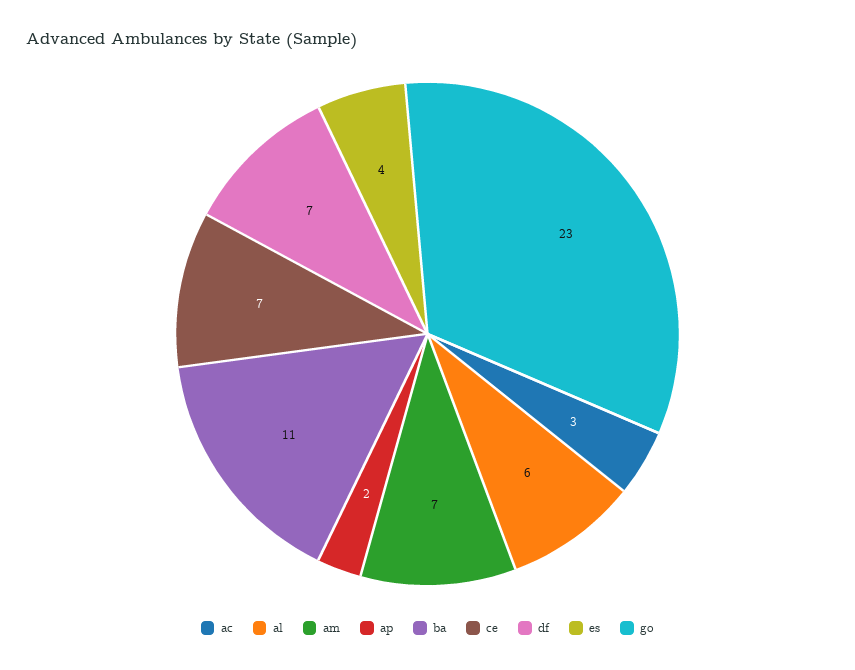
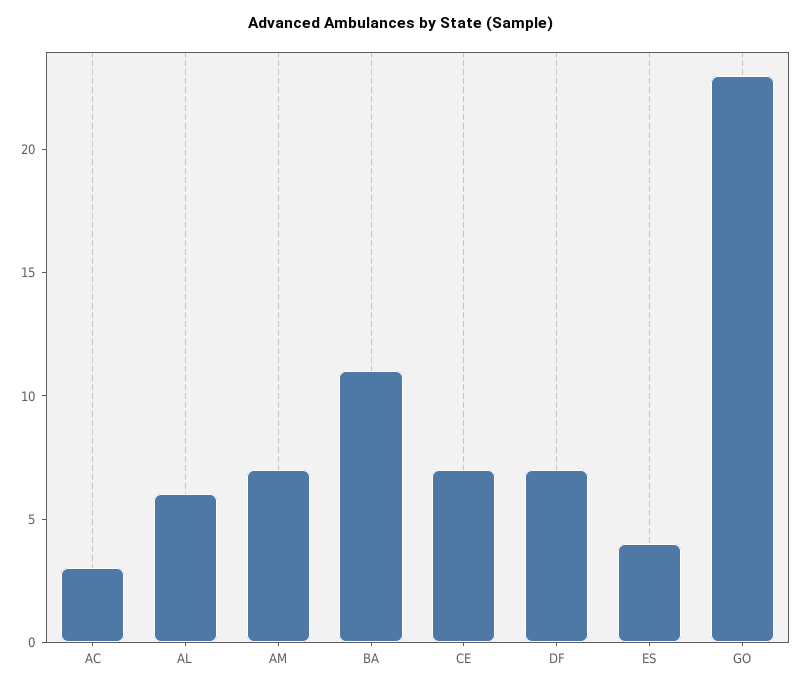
  {
    "ac": 3,
    "al": 6,
    "am": 7,
-   "ap": 2,
    "ba": 11,
    "ce": 7,
    "df": 7,
    "es": 4,
    "go": 23
  }

